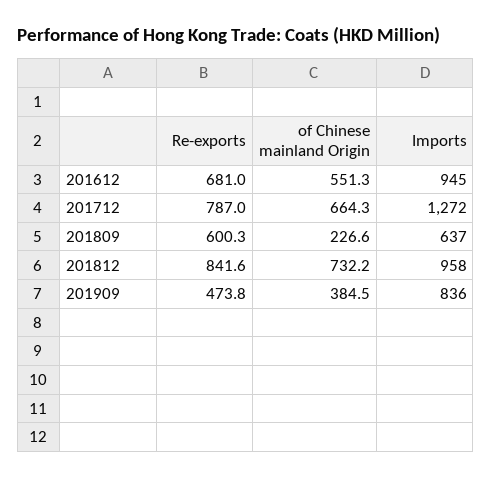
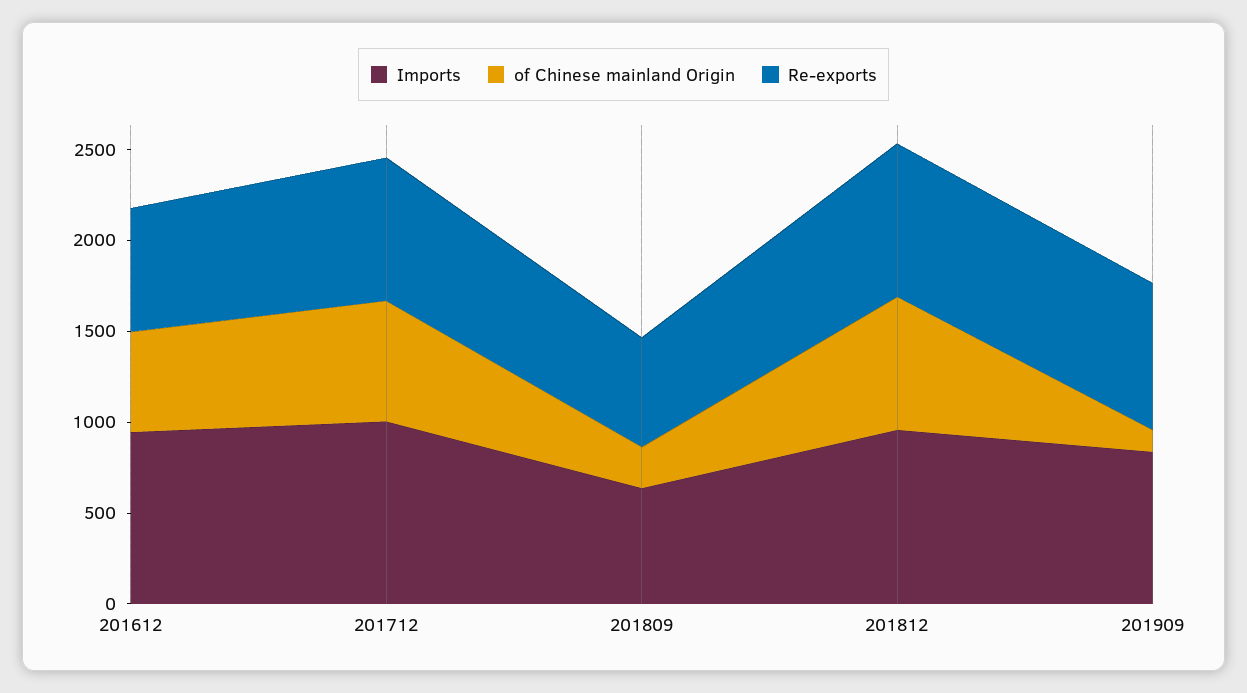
  {
    "Re-exports": {
      "201612": 681,
      "201712": 787,
      "201809": 600.3,
      "201812": 841.6,
-     "201909": 473.8
+     "201909": 800
    },
    "of Chinese mainland Origin": {
      "201612": 551.3,
      "201712": 664.3,
      "201809": 226.6,
      "201812": 732.2,
-     "201909": 384.5
+     "201909": 100
    },
    "Imports": {
      "201612": 945,
-     "201712": 1272,
+     "201712": 1000,
      "201809": 637,
      "201812": 958,
      "201909": 836
    }
  }

